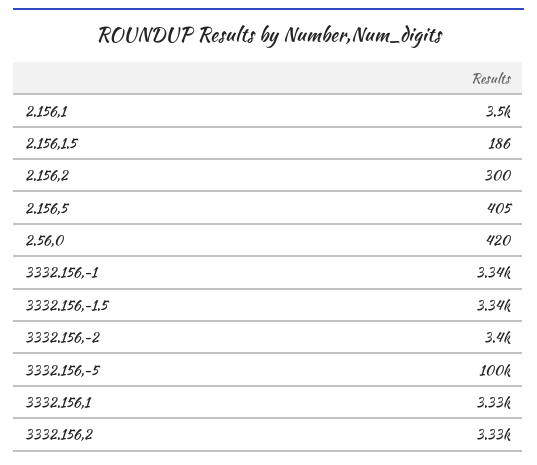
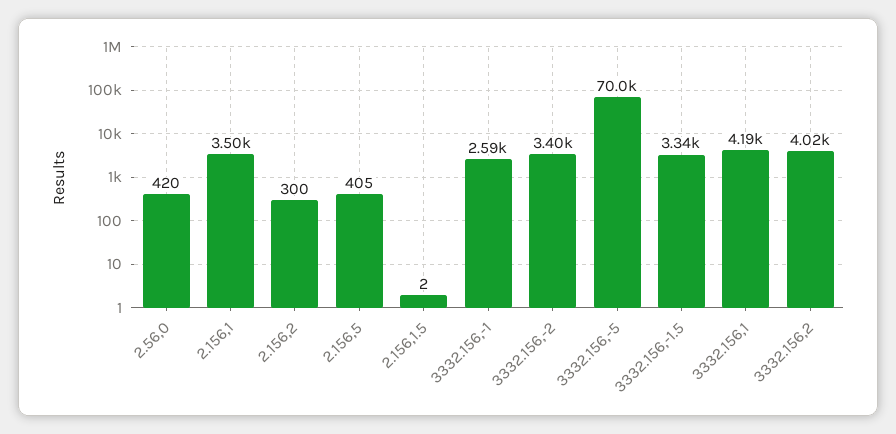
  {
    "2.156,1": 3500,
-   "2.156,1.5": 186,
+   "2.156,1.5": 2,
    "2.156,2": 300,
    "2.156,5": 405,
    "2.56,0": 420,
-   "3332.156,-1": 3340,
+   "3332.156,-1": 2590,
    "3332.156,-1.5": 3340,
    "3332.156,-2": 3400,
-   "3332.156,-5": 100000,
+   "3332.156,-5": 70000,
-   "3332.156,1": 3330,
+   "3332.156,1": 4190,
-   "3332.156,2": 3330
+   "3332.156,2": 4020
  }

